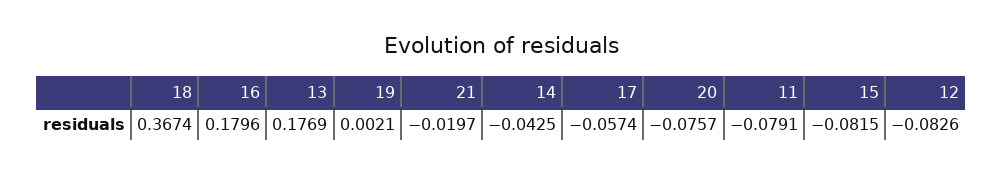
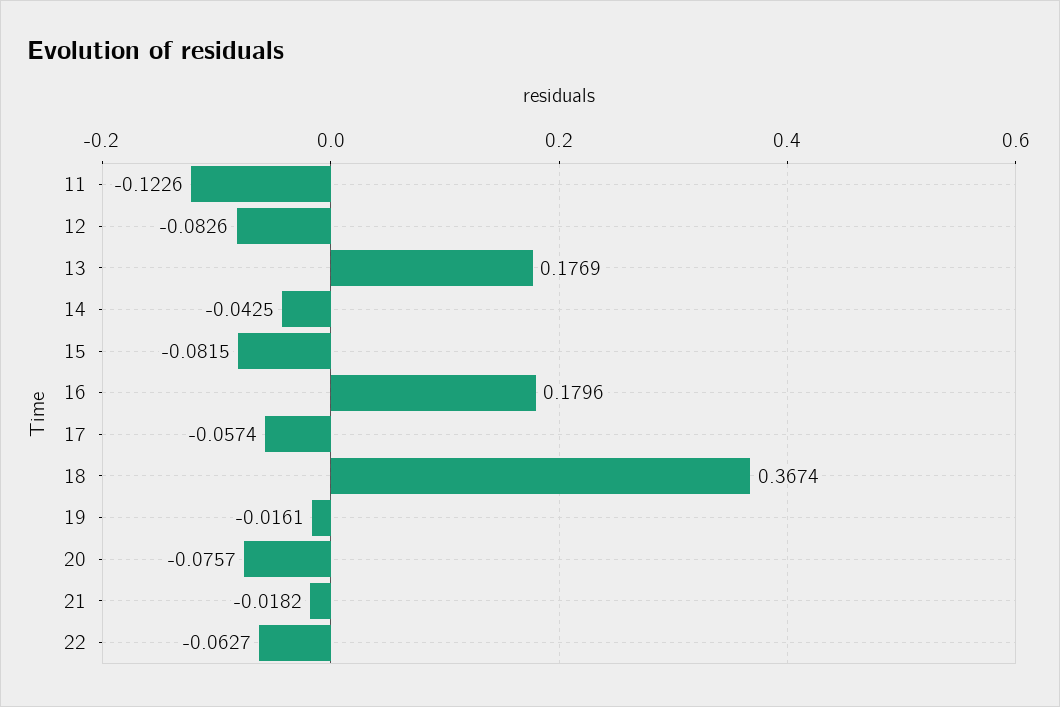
  {
    "18": 0.3674,
    "16": 0.1796,
    "13": 0.1769,
-   "19": 0.0021,
+   "19": -0.0161,
-   "21": -0.0197,
+   "21": -0.0182,
    "14": -0.0425,
    "17": -0.0574,
    "20": -0.0757,
-   "11": -0.0791,
+   "11": -0.1226,
    "15": -0.0815,
-   "12": -0.0826
+   "12": -0.0826,
+   "22": -0.0627
  }

